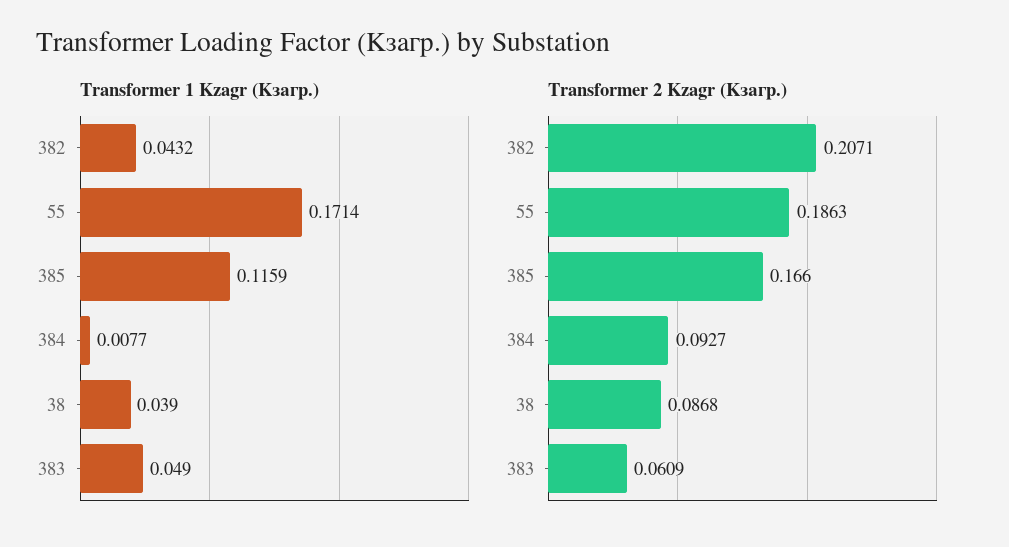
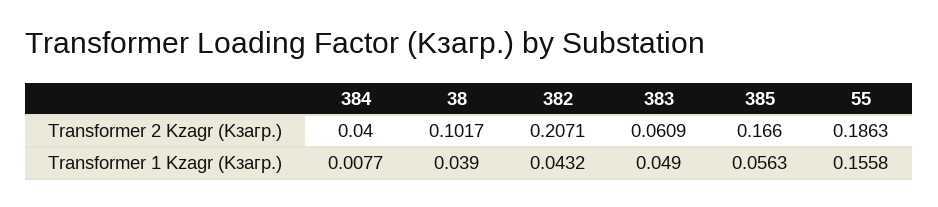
  {
    "Transformer 1 Kzagr (Kзагр.)": {
      "382": 0.0432,
-     "55": 0.1714,
+     "55": 0.1558,
-     "385": 0.1159,
+     "385": 0.0563,
      "384": 0.0077,
      "38": 0.039,
      "383": 0.049
    },
    "Transformer 2 Kzagr (Kзагр.)": {
      "382": 0.2071,
      "55": 0.1863,
      "385": 0.166,
-     "384": 0.0927,
+     "384": 0.04,
-     "38": 0.0868,
+     "38": 0.1017,
      "383": 0.0609
    }
  }

